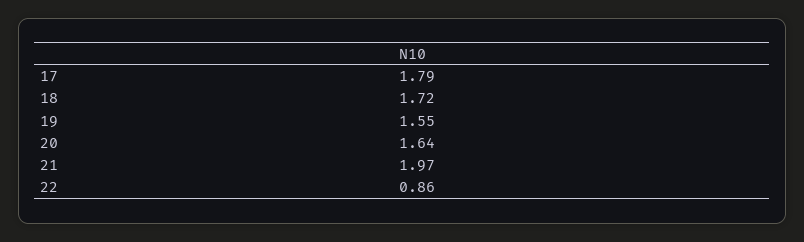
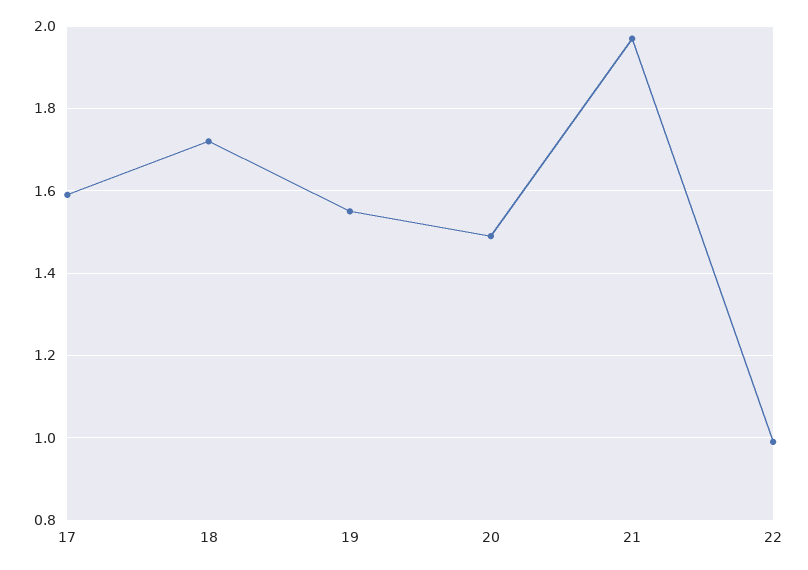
  {
-   "17": 1.79,
+   "17": 1.6,
    "18": 1.72,
    "19": 1.55,
-   "20": 1.64,
+   "20": 1.5,
    "21": 1.97,
-   "22": 0.86
+   "22": 1
  }

